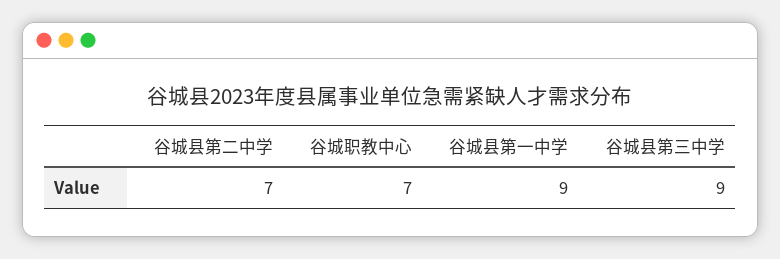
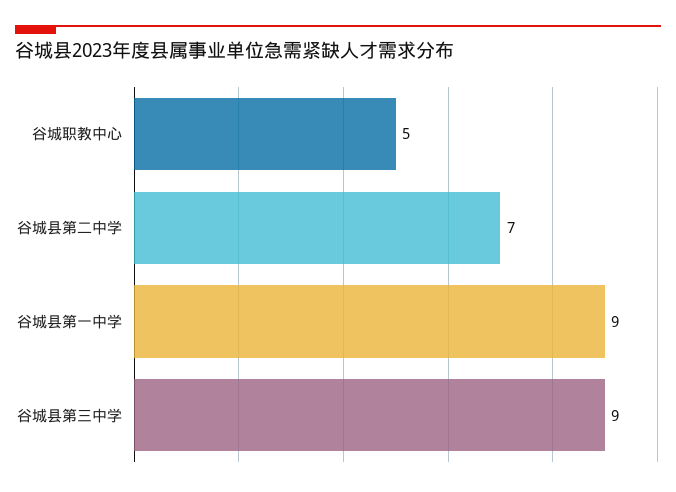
  {
    "谷城县第二中学": 7,
-   "谷城职教中心": 7,
+   "谷城职教中心": 5,
    "谷城县第一中学": 9,
    "谷城县第三中学": 9
  }

